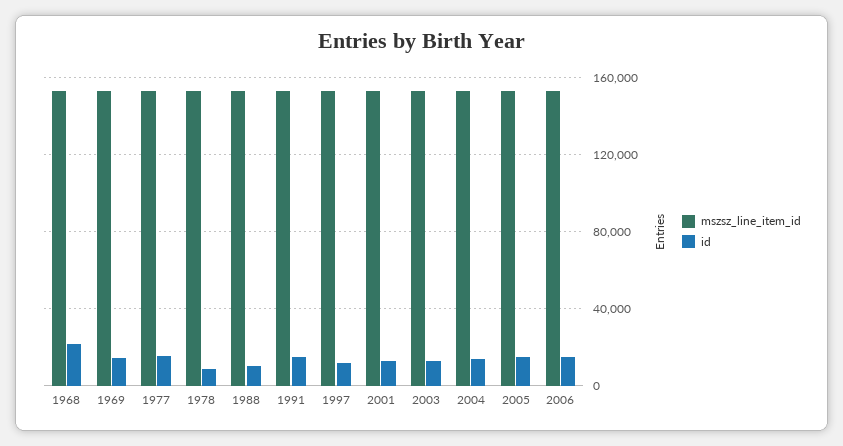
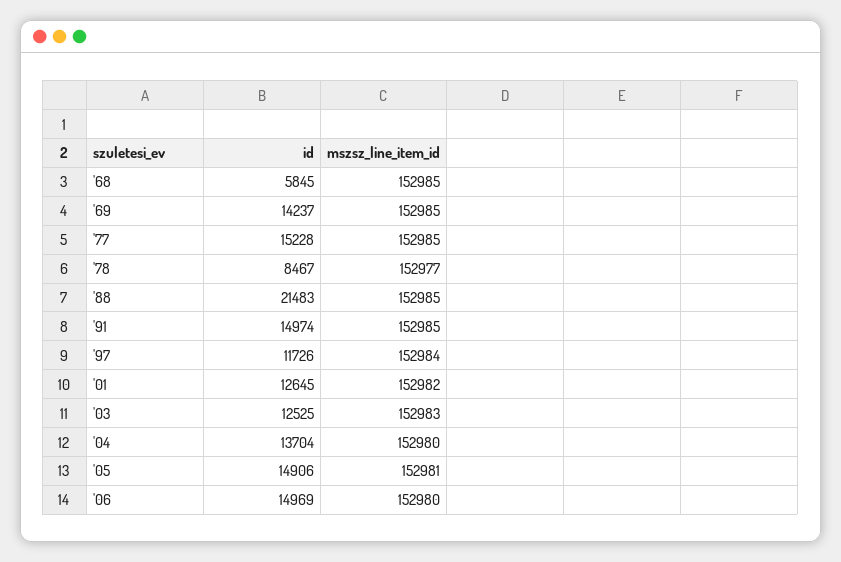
  {
    "mszsz_line_item_id": {
      "1968": 152985,
      "1969": 152985,
      "1977": 152985,
      "1978": 152977,
      "1988": 152985,
      "1991": 152985,
      "1997": 152984,
      "2001": 152982,
      "2003": 152983,
      "2004": 152980,
      "2005": 152981,
      "2006": 152980
    },
    "id": {
-     "1968": 20000,
+     "1968": 5845,
      "1969": 14237,
      "1977": 15228,
      "1978": 8467,
-     "1988": 10000,
+     "1988": 21483,
      "1991": 14974,
      "1997": 11726,
      "2001": 12645,
      "2003": 12525,
      "2004": 13704,
      "2005": 14906,
      "2006": 14969
    }
  }

